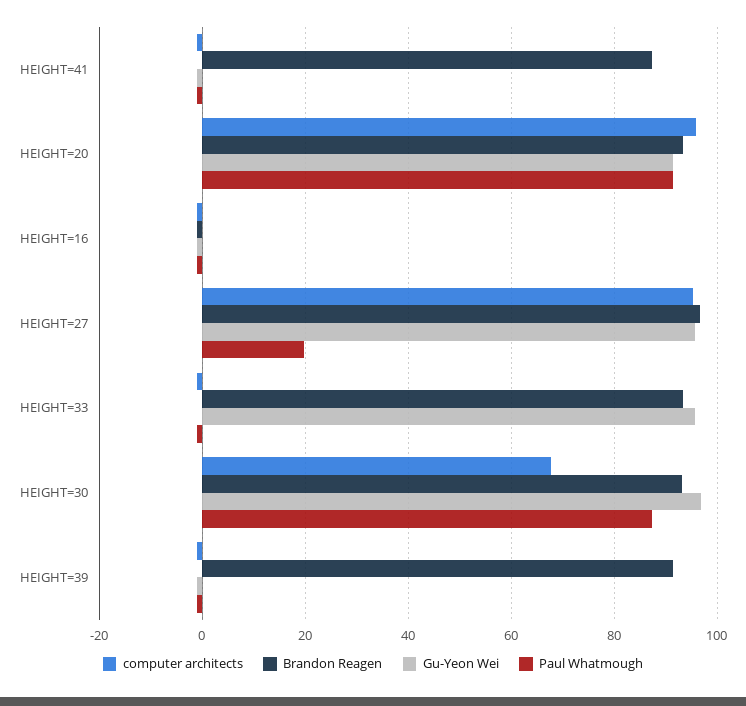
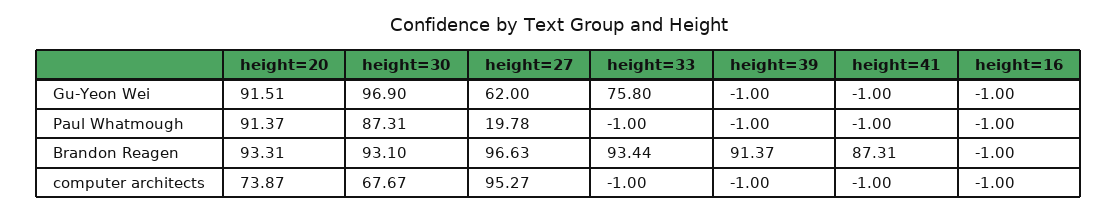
  {
    "computer architects": {
      "HEIGHT=41": -1,
-     "HEIGHT=20": 96,
+     "HEIGHT=20": 73.87,
      "HEIGHT=16": -1,
      "HEIGHT=27": 95.27,
      "HEIGHT=33": -1,
      "HEIGHT=30": 67.67,
      "HEIGHT=39": -1
    },
    "Brandon Reagen": {
      "HEIGHT=41": 87.31,
      "HEIGHT=20": 93.31,
      "HEIGHT=16": -1,
      "HEIGHT=27": 96.63,
      "HEIGHT=33": 93.44,
      "HEIGHT=30": 93.1,
      "HEIGHT=39": 91.37
    },
    "Gu-Yeon Wei": {
      "HEIGHT=41": -1,
      "HEIGHT=20": 91.51,
      "HEIGHT=16": -1,
-     "HEIGHT=27": 96,
+     "HEIGHT=27": 62,
-     "HEIGHT=33": 96,
+     "HEIGHT=33": 75.8,
      "HEIGHT=30": 96.9,
      "HEIGHT=39": -1
    },
    "Paul Whatmough": {
      "HEIGHT=41": -1,
      "HEIGHT=20": 91.37,
      "HEIGHT=16": -1,
      "HEIGHT=27": 19.78,
      "HEIGHT=33": -1,
      "HEIGHT=30": 87.31,
      "HEIGHT=39": -1
    }
  }

